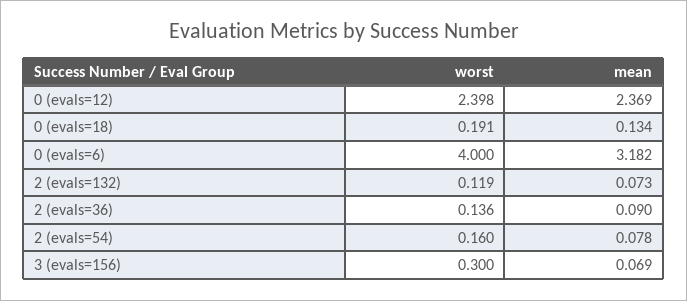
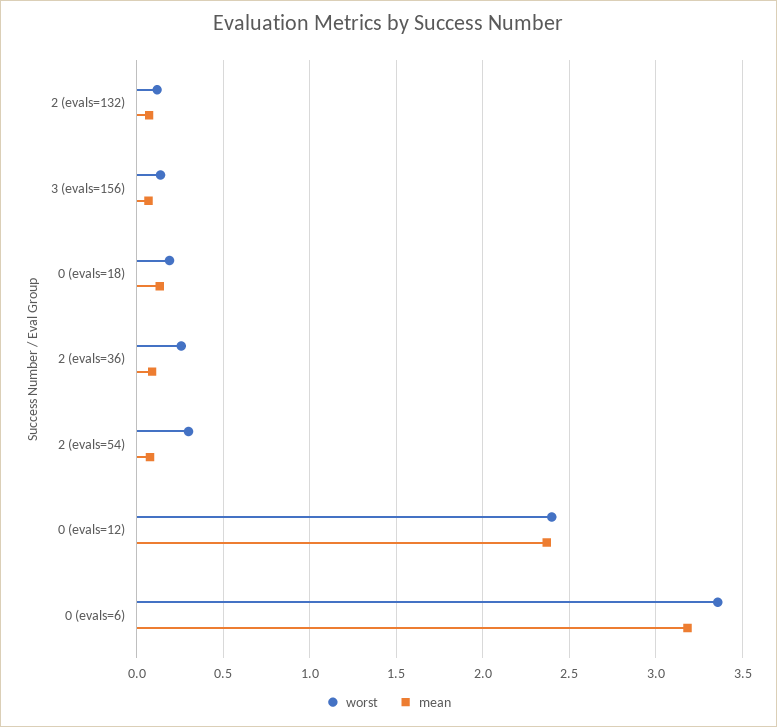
  {
    "worst": {
      "0 (evals=12)": 2.398,
      "0 (evals=18)": 0.191,
-     "0 (evals=6)": 4,
+     "0 (evals=6)": 3.35,
      "2 (evals=132)": 0.119,
-     "2 (evals=36)": 0.136,
+     "2 (evals=36)": 0.25,
-     "2 (evals=54)": 0.16,
+     "2 (evals=54)": 0.3,
-     "3 (evals=156)": 0.3
+     "3 (evals=156)": 0.15
    },
    "mean": {
      "0 (evals=12)": 2.369,
      "0 (evals=18)": 0.134,
      "0 (evals=6)": 3.182,
      "2 (evals=132)": 0.073,
      "2 (evals=36)": 0.09,
      "2 (evals=54)": 0.078,
      "3 (evals=156)": 0.069
    }
  }

